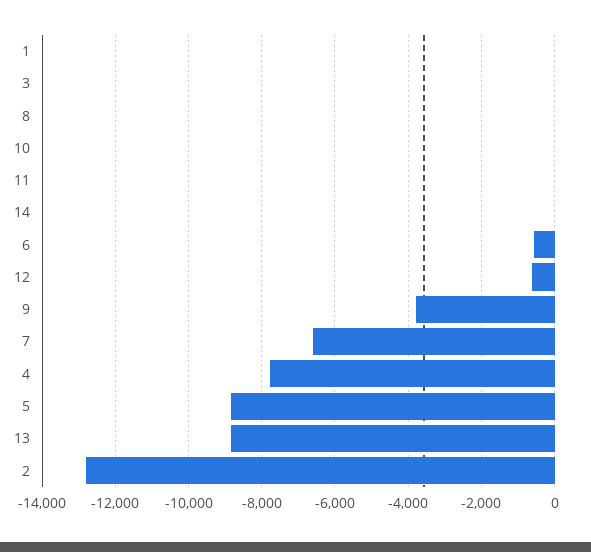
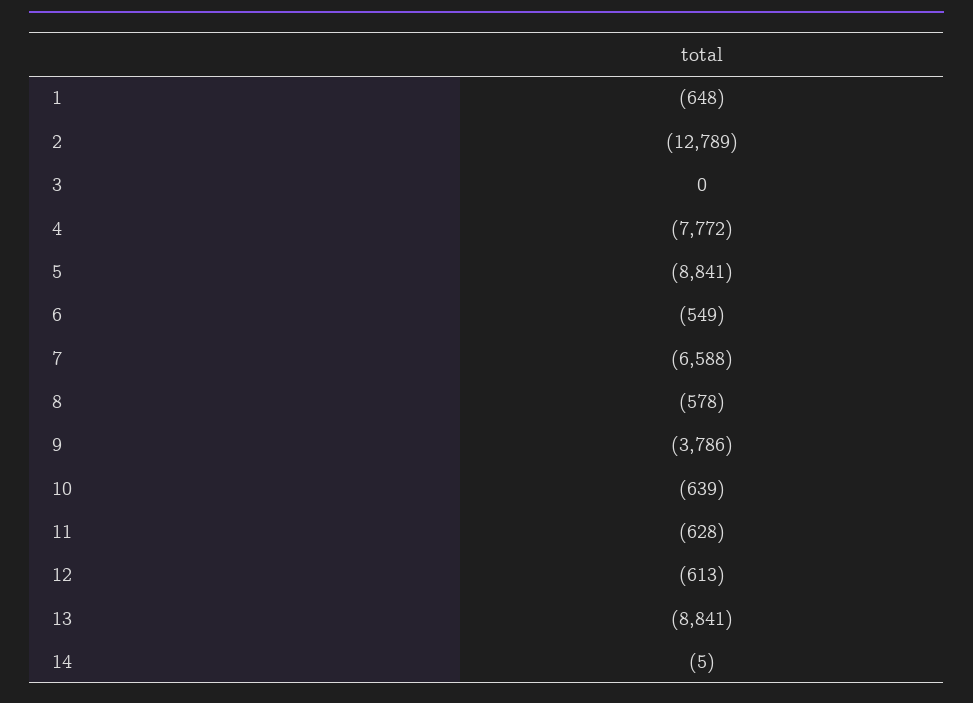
  {
-   "1": 0,
+   "1": -648,
    "3": 0,
-   "8": 0,
+   "8": -578,
-   "10": 0,
+   "10": -639,
-   "11": 0,
+   "11": -628,
    "14": -5,
    "6": -549,
    "12": -613,
    "9": -3786,
    "7": -6588,
    "4": -7772,
    "5": -8841,
    "13": -8841,
    "2": -12789
  }

